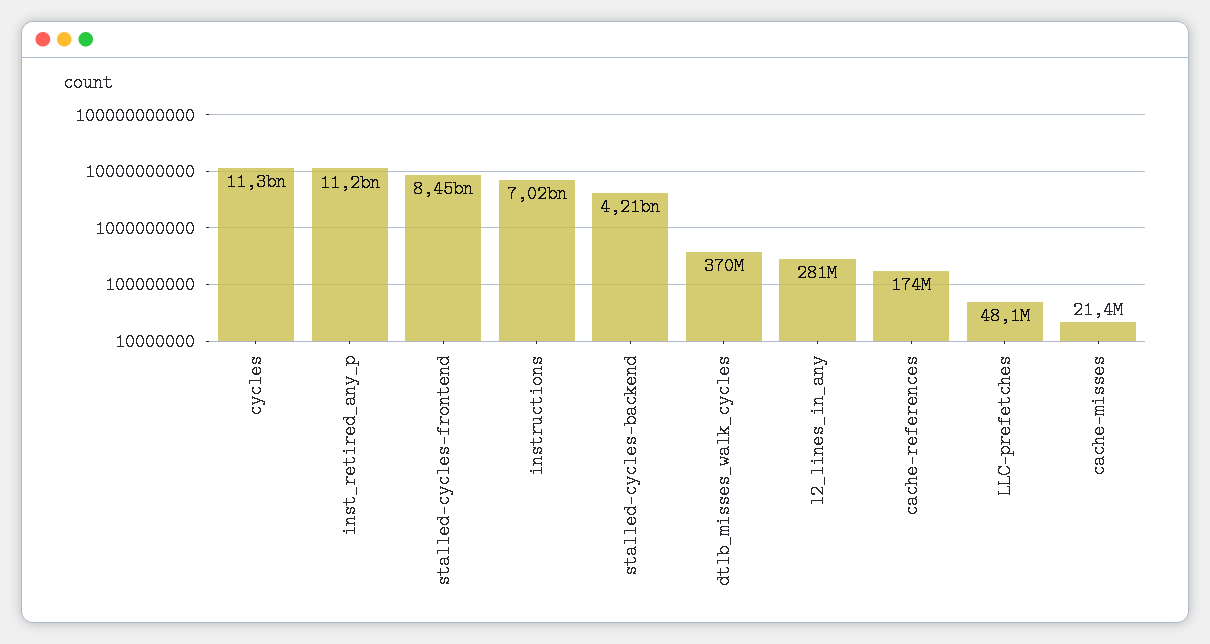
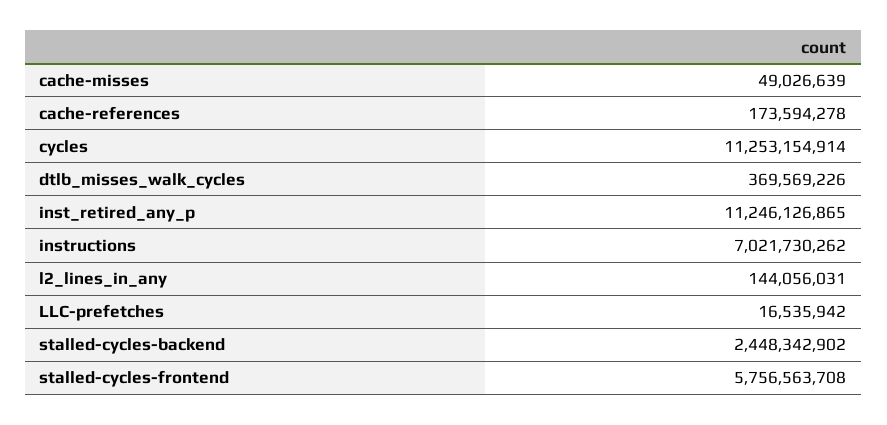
  {
    "cycles": 11253154914,
    "inst_retired_any_p": 11246126865,
-   "stalled-cycles-frontend": 8450000000,
+   "stalled-cycles-frontend": 5756563708,
    "instructions": 7021730262,
-   "stalled-cycles-backend": 4210000000,
+   "stalled-cycles-backend": 2448342902,
    "dtlb_misses_walk_cycles": 369569226,
-   "l2_lines_in_any": 281000000,
+   "l2_lines_in_any": 144056031,
    "cache-references": 173594278,
-   "LLC-prefetches": 48100000,
+   "LLC-prefetches": 16535942,
-   "cache-misses": 21400000
+   "cache-misses": 49026639
  }

